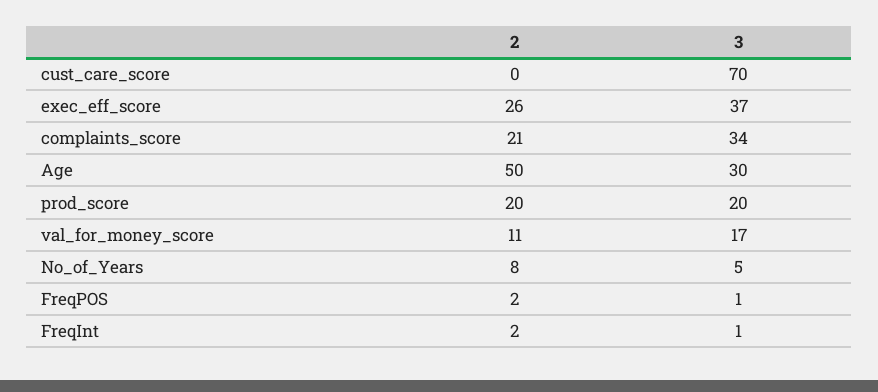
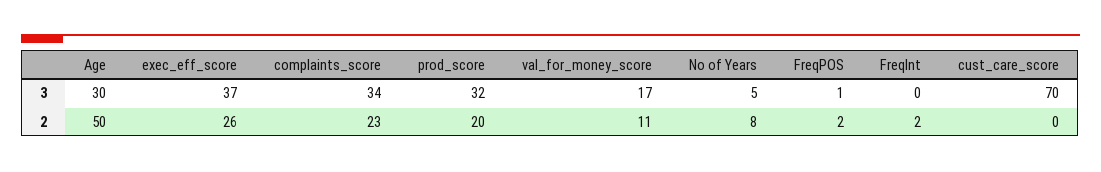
  {
    "2": {
      "cust_care_score": 0,
      "exec_eff_score": 26,
-     "complaints_score": 21,
+     "complaints_score": 23,
      "Age": 50,
      "prod_score": 20,
      "val_for_money_score": 11,
      "No_of_Years": 8,
      "FreqPOS": 2,
      "FreqInt": 2
    },
    "3": {
      "cust_care_score": 70,
      "exec_eff_score": 37,
      "complaints_score": 34,
      "Age": 30,
-     "prod_score": 20,
+     "prod_score": 32,
      "val_for_money_score": 17,
      "No_of_Years": 5,
      "FreqPOS": 1,
-     "FreqInt": 1
+     "FreqInt": 0
    }
  }

